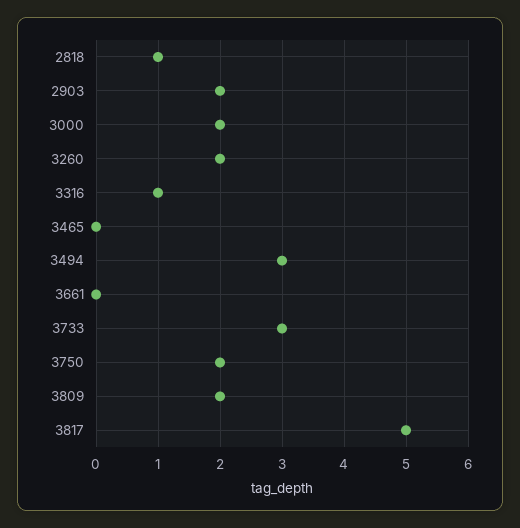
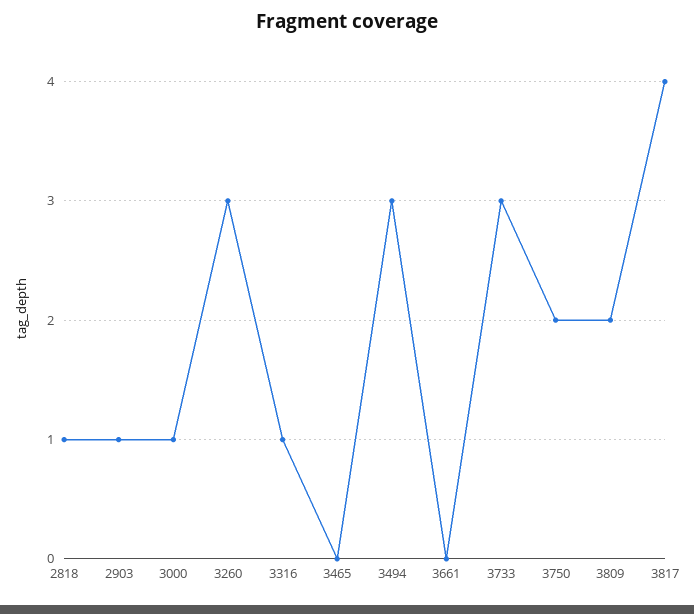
  {
    "2818": 1,
-   "2903": 2,
+   "2903": 1,
-   "3000": 2,
+   "3000": 1,
-   "3260": 2,
+   "3260": 3,
    "3316": 1,
    "3465": 0,
    "3494": 3,
    "3661": 0,
    "3733": 3,
    "3750": 2,
    "3809": 2,
-   "3817": 5
+   "3817": 4
  }

